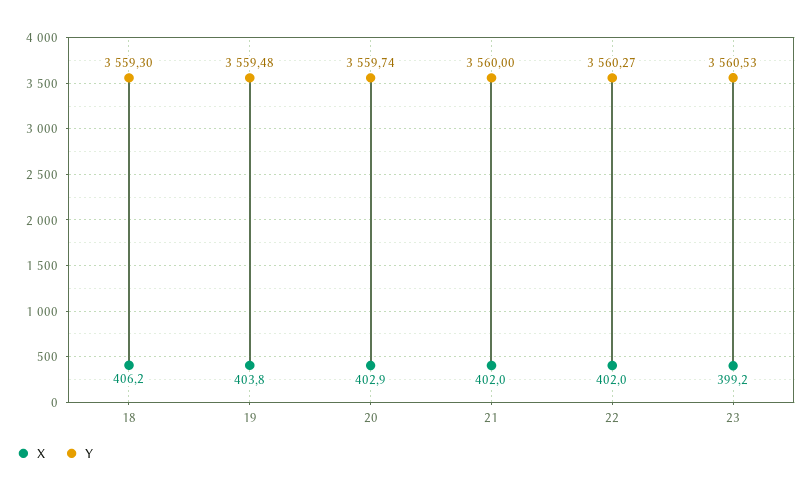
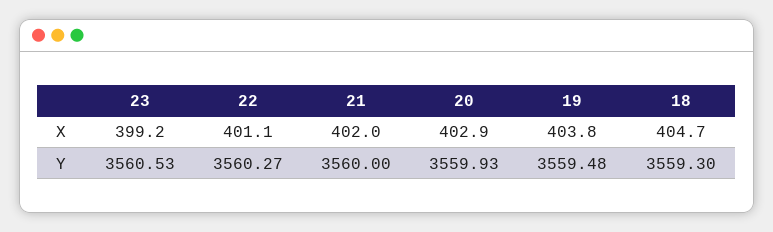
  {
    "X": {
-     "18": 406.2,
+     "18": 404.7,
      "19": 403.8,
      "20": 402.9,
      "21": 402,
-     "22": 402,
+     "22": 401.1,
      "23": 399.2
    },
    "Y": {
      "18": 3559.3,
      "19": 3559.48,
-     "20": 3559.74,
+     "20": 3559.93,
      "21": 3560,
      "22": 3560.27,
      "23": 3560.53
    }
  }

